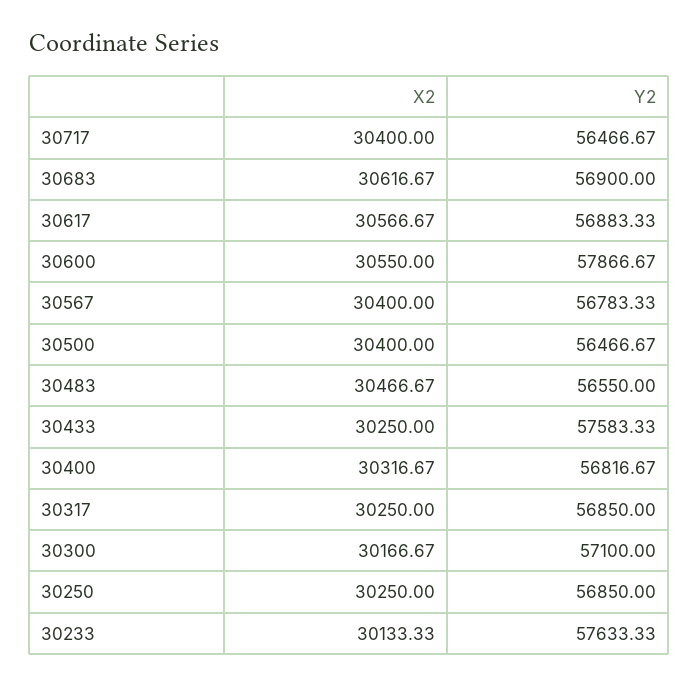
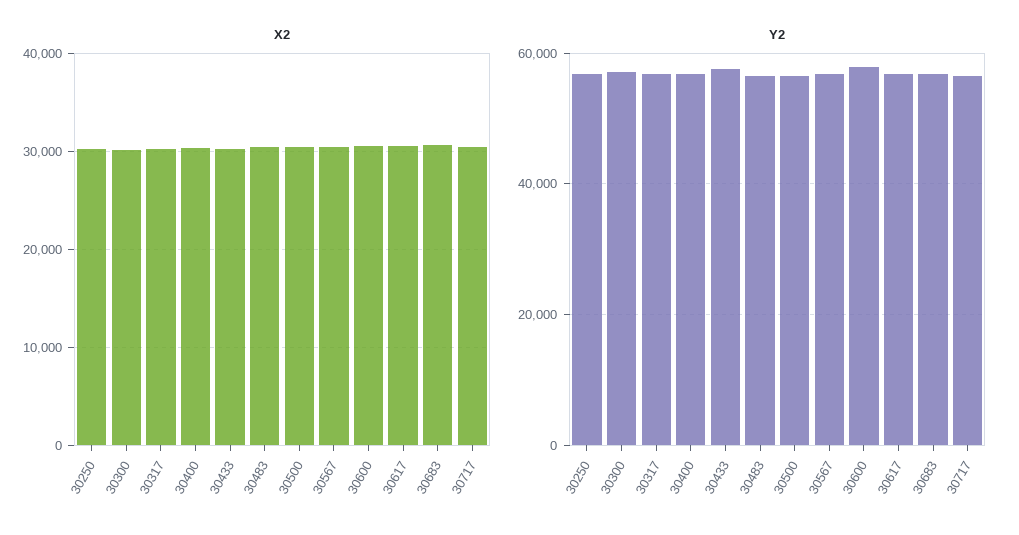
  {
    "X2": {
      "30717": 30400,
      "30683": 30616.67,
      "30617": 30566.67,
      "30600": 30550,
      "30567": 30400,
      "30500": 30400,
      "30483": 30466.67,
      "30433": 30250,
      "30400": 30316.67,
      "30317": 30250,
      "30300": 30166.67,
-     "30250": 30250,
+     "30250": 30250
-     "30233": 30133.33
    },
    "Y2": {
      "30717": 56466.67,
      "30683": 56900,
      "30617": 56883.33,
      "30600": 57866.67,
      "30567": 56783.33,
      "30500": 56466.67,
      "30483": 56550,
      "30433": 57583.33,
      "30400": 56816.67,
      "30317": 56850,
      "30300": 57100,
-     "30250": 56850,
+     "30250": 56850
-     "30233": 57633.33
    }
  }

